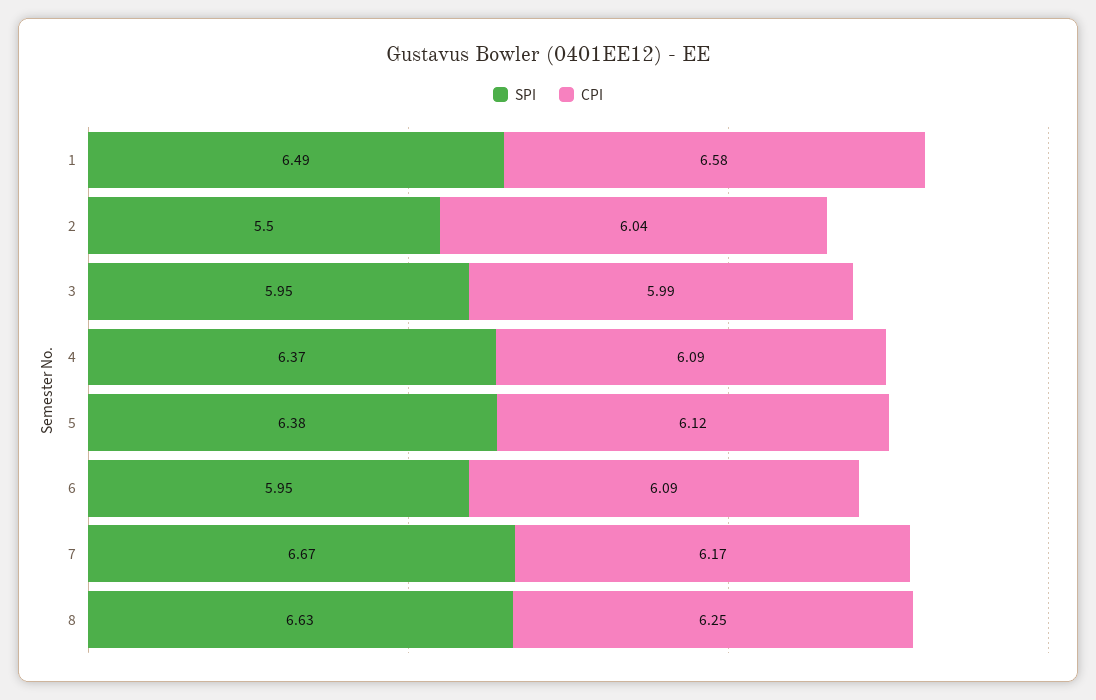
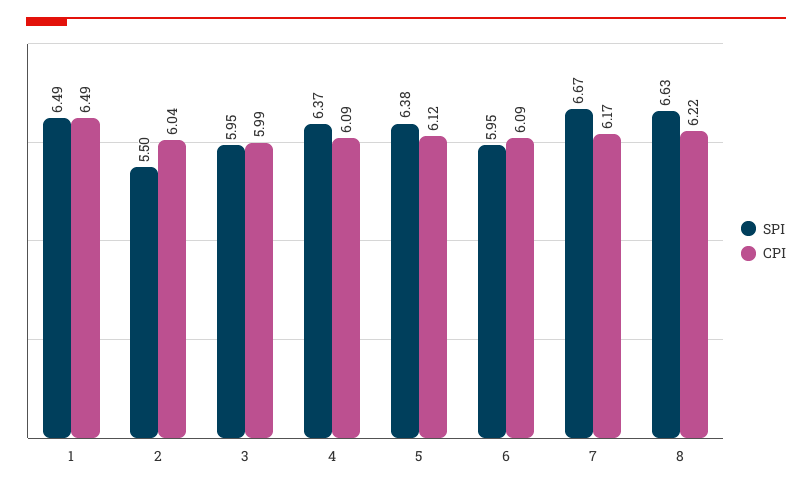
  {
    "SPI": {
      "1": 6.49,
      "2": 5.5,
      "3": 5.95,
      "4": 6.37,
      "5": 6.38,
      "6": 5.95,
      "7": 6.67,
      "8": 6.63
    },
    "CPI": {
-     "1": 6.58,
+     "1": 6.49,
      "2": 6.04,
      "3": 5.99,
      "4": 6.09,
      "5": 6.12,
      "6": 6.09,
      "7": 6.17,
-     "8": 6.25
+     "8": 6.22
    }
  }

